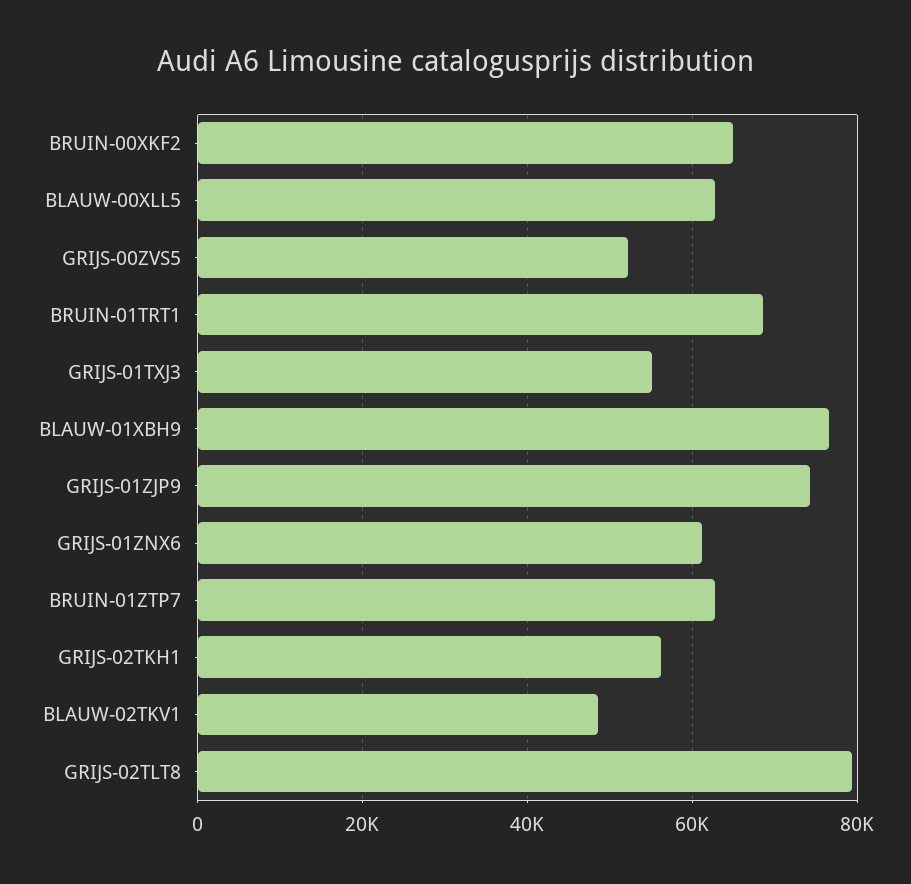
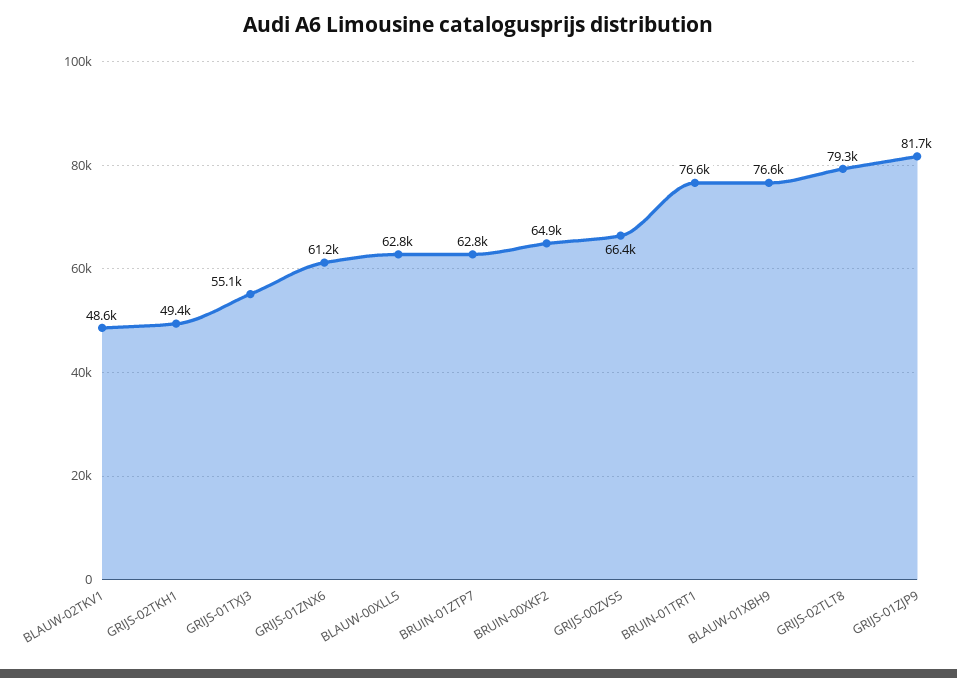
  {
    "BRUIN-00XKF2": 64900,
    "BLAUW-00XLL5": 62800,
-   "GRIJS-00ZVS5": 52000,
+   "GRIJS-00ZVS5": 66400,
-   "BRUIN-01TRT1": 68000,
+   "BRUIN-01TRT1": 76600,
    "GRIJS-01TXJ3": 55100,
    "BLAUW-01XBH9": 76600,
-   "GRIJS-01ZJP9": 74000,
+   "GRIJS-01ZJP9": 81700,
    "GRIJS-01ZNX6": 61200,
    "BRUIN-01ZTP7": 62800,
-   "GRIJS-02TKH1": 56000,
+   "GRIJS-02TKH1": 49400,
    "BLAUW-02TKV1": 48600,
    "GRIJS-02TLT8": 79300
  }

